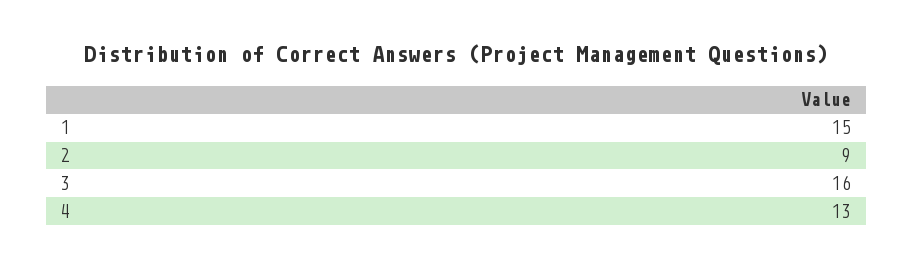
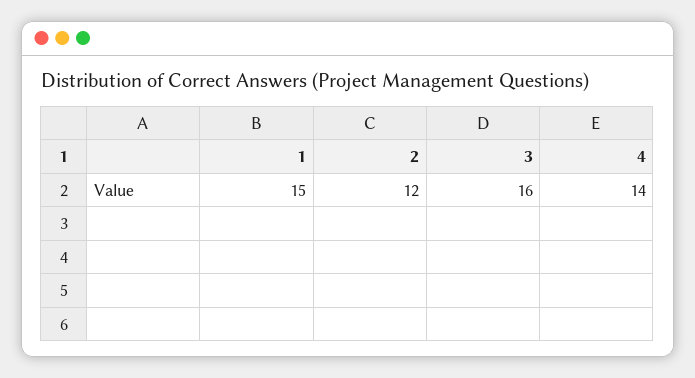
  {
    "1": 15,
-   "2": 9,
+   "2": 12,
    "3": 16,
-   "4": 13
+   "4": 14
  }

